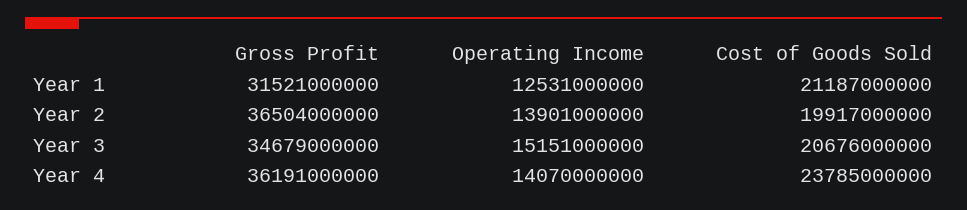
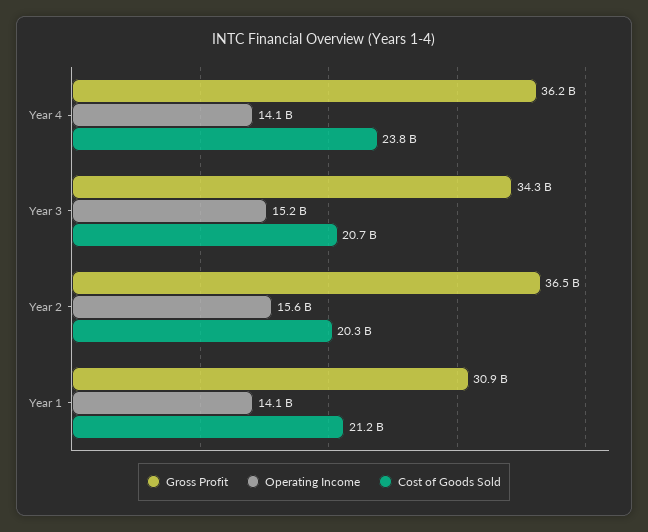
  {
    "Gross Profit": {
-     "Year 1": 31521000000,
+     "Year 1": 30900000000,
      "Year 2": 36504000000,
-     "Year 3": 34679000000,
+     "Year 3": 34300000000,
      "Year 4": 36191000000
    },
    "Operating Income": {
-     "Year 1": 12531000000,
+     "Year 1": 14100000000,
-     "Year 2": 13901000000,
+     "Year 2": 15600000000,
      "Year 3": 15151000000,
      "Year 4": 14070000000
    },
    "Cost of Goods Sold": {
      "Year 1": 21187000000,
-     "Year 2": 19917000000,
+     "Year 2": 20300000000,
      "Year 3": 20676000000,
      "Year 4": 23785000000
    }
  }

